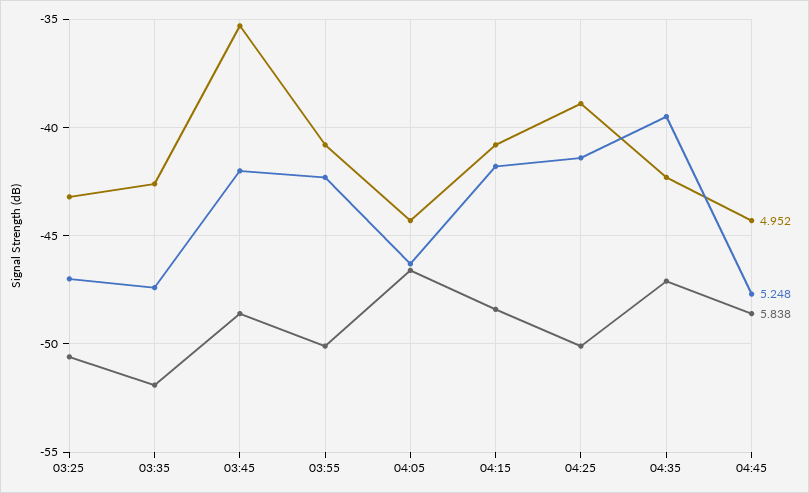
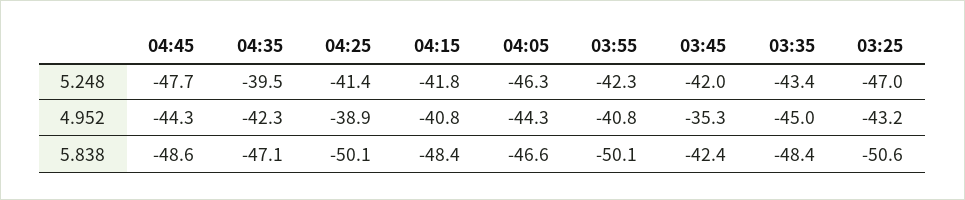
  {
    "4.952": {
      "03:25": -43.2,
-     "03:35": -42.5,
+     "03:35": -45,
      "03:45": -35.3,
      "03:55": -40.8,
      "04:05": -44.3,
      "04:15": -40.8,
      "04:25": -38.9,
      "04:35": -42.3,
      "04:45": -44.3
    },
    "5.248": {
      "03:25": -47,
-     "03:35": -47.5,
+     "03:35": -43.4,
      "03:45": -42,
      "03:55": -42.3,
      "04:05": -46.3,
      "04:15": -41.8,
      "04:25": -41.4,
      "04:35": -39.5,
      "04:45": -47.7
    },
    "5.838": {
      "03:25": -50.6,
-     "03:35": -52,
+     "03:35": -48.4,
-     "03:45": -48.5,
+     "03:45": -42.4,
      "03:55": -50.1,
      "04:05": -46.6,
      "04:15": -48.4,
      "04:25": -50.1,
      "04:35": -47.1,
      "04:45": -48.6
    }
  }

